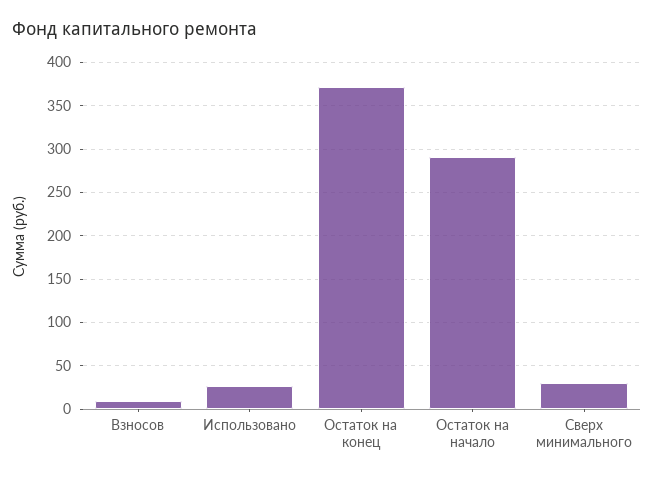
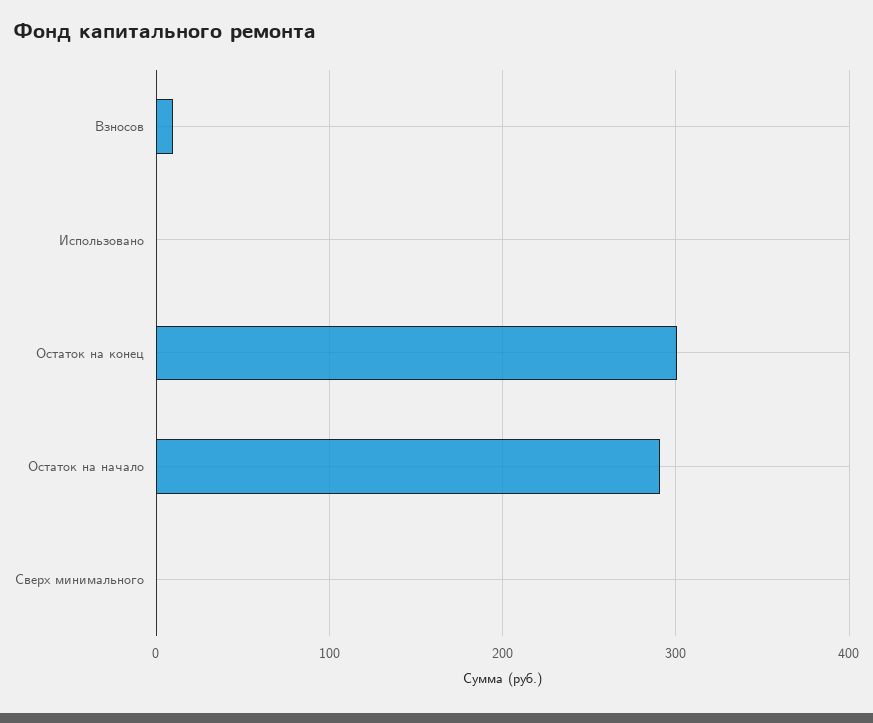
  {
    "Взносов": 10,
-   "Использовано": 30,
+   "Использовано": 0,
-   "Остаток на конец": 370,
+   "Остаток на конец": 300,
    "Остаток на начало": 290,
-   "Сверх минимального": 30
+   "Сверх минимального": 0
  }

